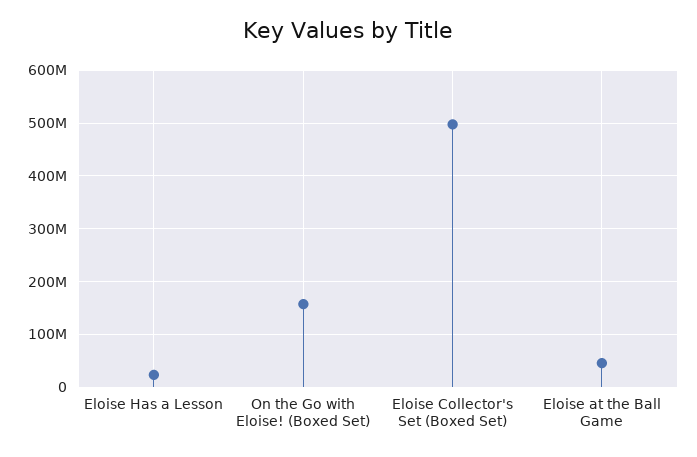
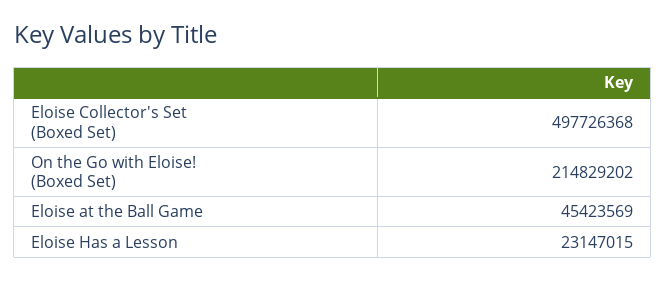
  {
    "Eloise Has a Lesson": 23147015,
-   "On the Go with Eloise! (Boxed Set)": 160000000,
+   "On the Go with Eloise! (Boxed Set)": 214829202,
    "Eloise Collector's Set (Boxed Set)": 497726368,
    "Eloise at the Ball Game": 45423569
  }

